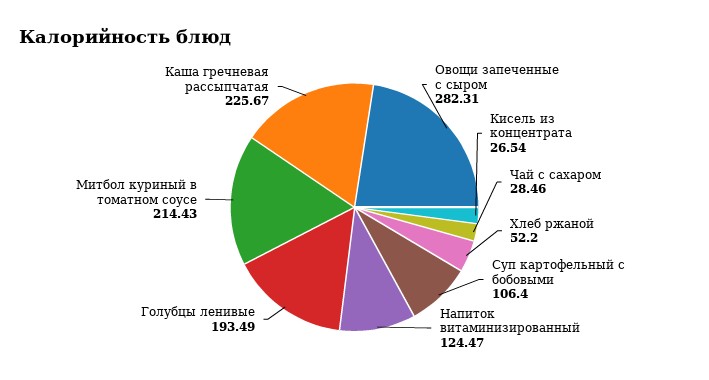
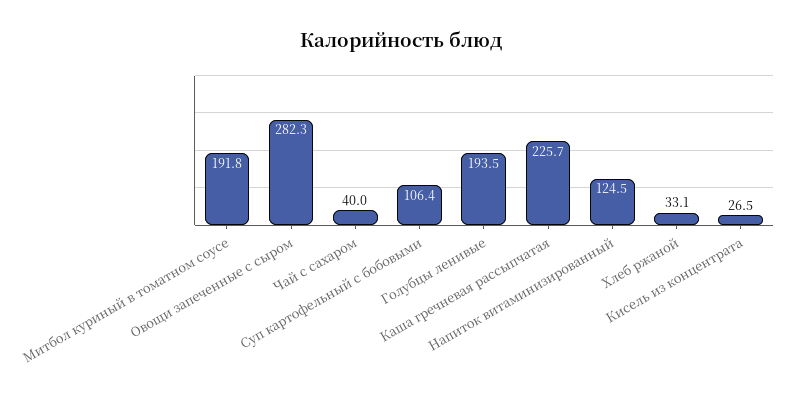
  {
    "Овощи запеченные с сыром": 282.31,
    "Кисель из концентрата": 26.54,
-   "Чай с сахаром": 28.46,
+   "Чай с сахаром": 40,
-   "Хлеб ржаной": 52.2,
+   "Хлеб ржаной": 33.1,
    "Суп картофельный с бобовыми": 106.4,
    "Напиток витаминизированный": 124.47,
    "Голубцы ленивые": 193.49,
-   "Митбол куриный в томатном соусе": 214.43,
+   "Митбол куриный в томатном соусе": 191.8,
    "Каша гречневая рассыпчатая": 225.67
  }

